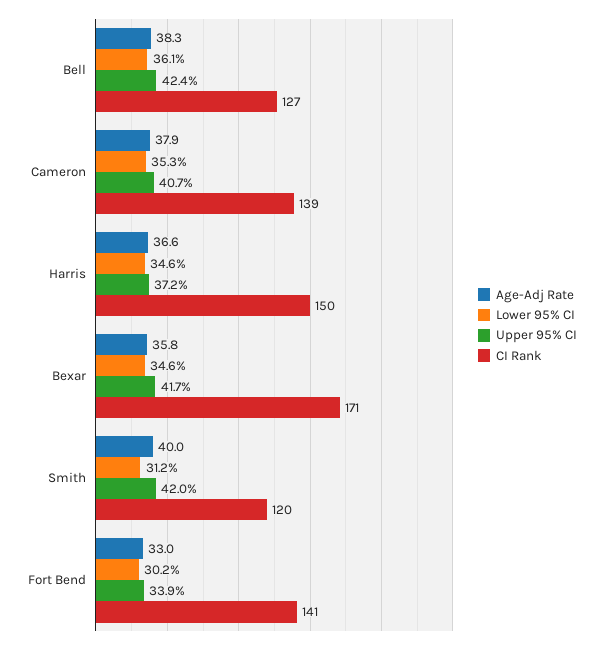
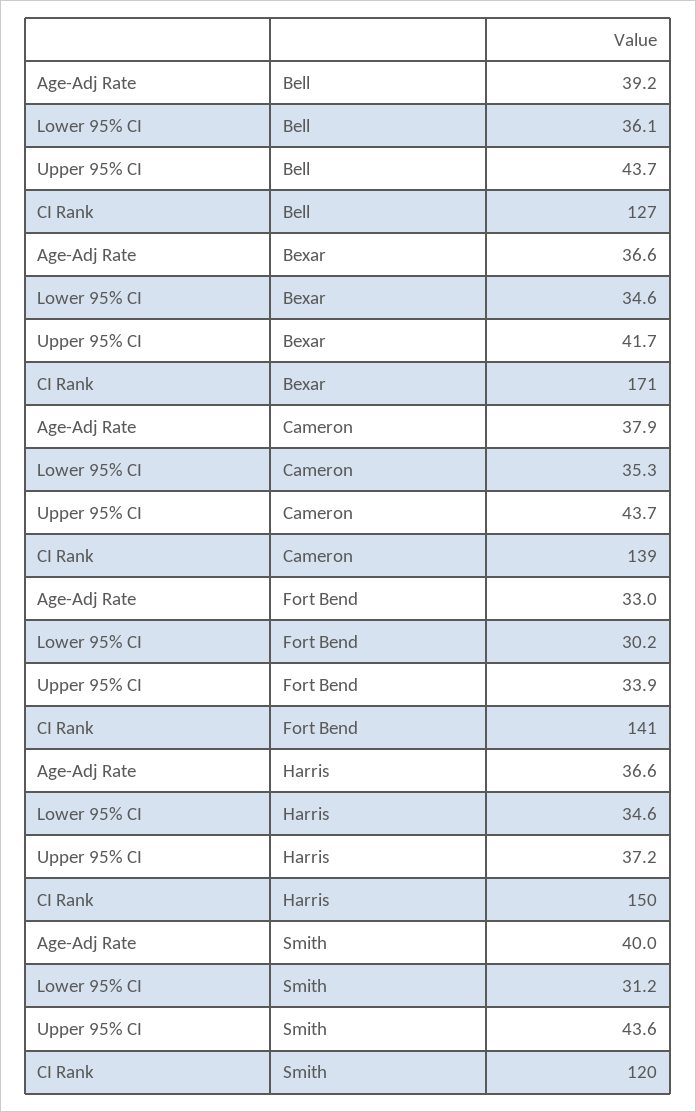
  {
    "Age-Adj Rate": {
-     "Bell": 38.3,
+     "Bell": 39.2,
      "Cameron": 37.9,
      "Harris": 36.6,
-     "Bexar": 35.8,
+     "Bexar": 36.6,
      "Smith": 40,
      "Fort Bend": 33
    },
    "Lower 95% CI": {
      "Bell": 36.1,
      "Cameron": 35.3,
      "Harris": 34.6,
      "Bexar": 34.6,
      "Smith": 31.2,
      "Fort Bend": 30.2
    },
    "Upper 95% CI": {
-     "Bell": 42.4,
+     "Bell": 43.7,
-     "Cameron": 40.7,
+     "Cameron": 43.7,
      "Harris": 37.2,
      "Bexar": 41.7,
-     "Smith": 42,
+     "Smith": 43.6,
      "Fort Bend": 33.9
    },
    "CI Rank": {
      "Bell": 127,
      "Cameron": 139,
      "Harris": 150,
      "Bexar": 171,
      "Smith": 120,
      "Fort Bend": 141
    }
  }

